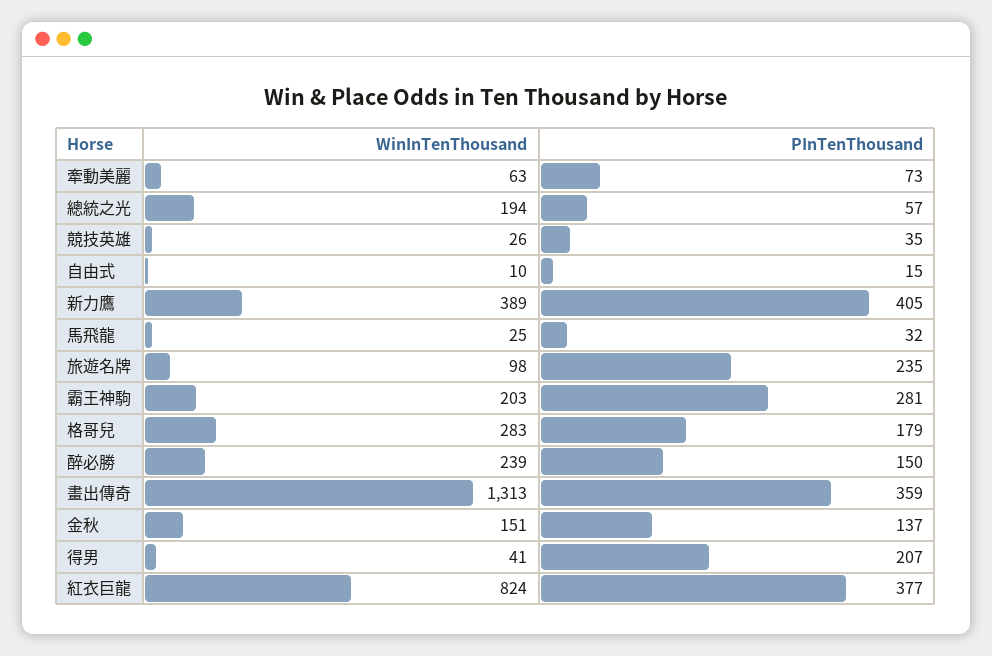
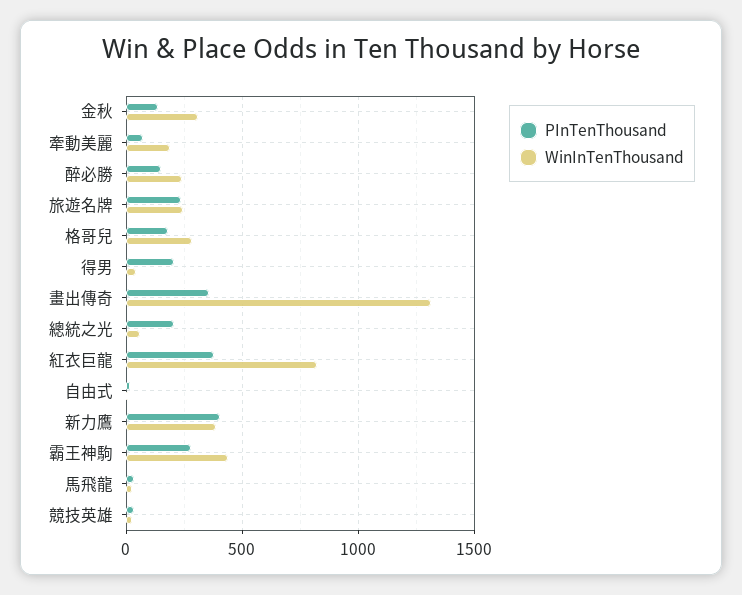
  {
    "WinInTenThousand": {
-     "牽動美麗": 63,
+     "牽動美麗": 200,
-     "總統之光": 194,
+     "總統之光": 50,
      "競技英雄": 26,
      "自由式": 10,
      "新力鷹": 389,
      "馬飛龍": 25,
-     "旅遊名牌": 98,
+     "旅遊名牌": 250,
-     "霸王神駒": 203,
+     "霸王神駒": 450,
      "格哥兒": 283,
      "醉必勝": 239,
      "畫出傳奇": 1313,
-     "金秋": 151,
+     "金秋": 300,
      "得男": 41,
      "紅衣巨龍": 824
    },
    "PInTenThousand": {
      "牽動美麗": 73,
-     "總統之光": 57,
+     "總統之光": 200,
      "競技英雄": 35,
      "自由式": 15,
      "新力鷹": 405,
      "馬飛龍": 32,
      "旅遊名牌": 235,
      "霸王神駒": 281,
      "格哥兒": 179,
      "醉必勝": 150,
      "畫出傳奇": 359,
      "金秋": 137,
      "得男": 207,
      "紅衣巨龍": 377
    }
  }

